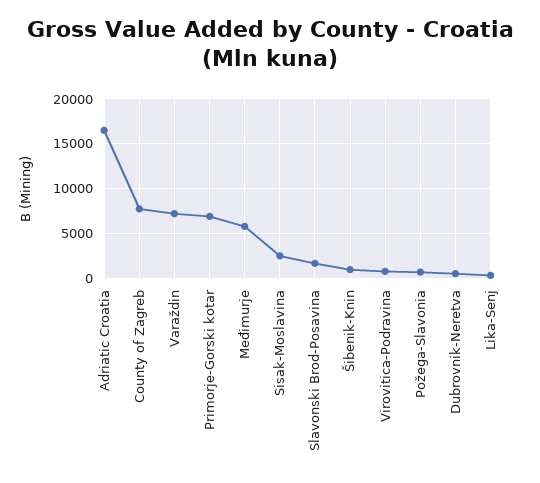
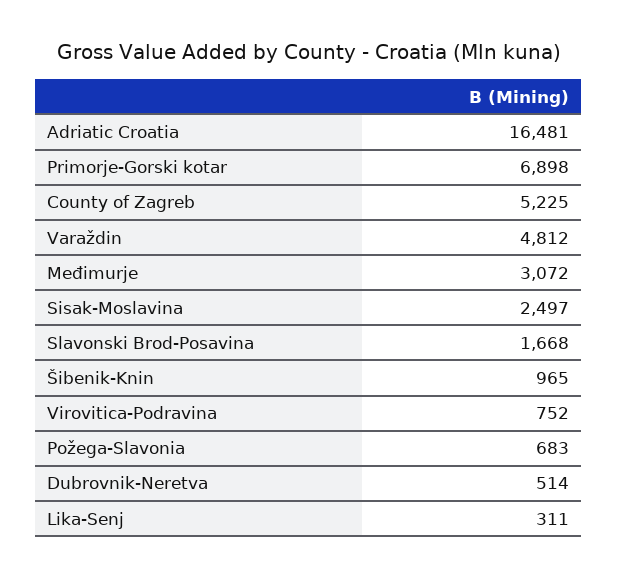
  {
    "Adriatic Croatia": 16481,
-   "County of Zagreb": 8000,
+   "County of Zagreb": 5225,
-   "Varaždin": 7000,
+   "Varaždin": 4812,
    "Primorje-Gorski kotar": 6898,
-   "Međimurje": 6000,
+   "Međimurje": 3072,
    "Sisak-Moslavina": 2497,
    "Slavonski Brod-Posavina": 1668,
    "Šibenik-Knin": 965,
    "Virovitica-Podravina": 752,
    "Požega-Slavonia": 683,
    "Dubrovnik-Neretva": 514,
    "Lika-Senj": 311
  }

